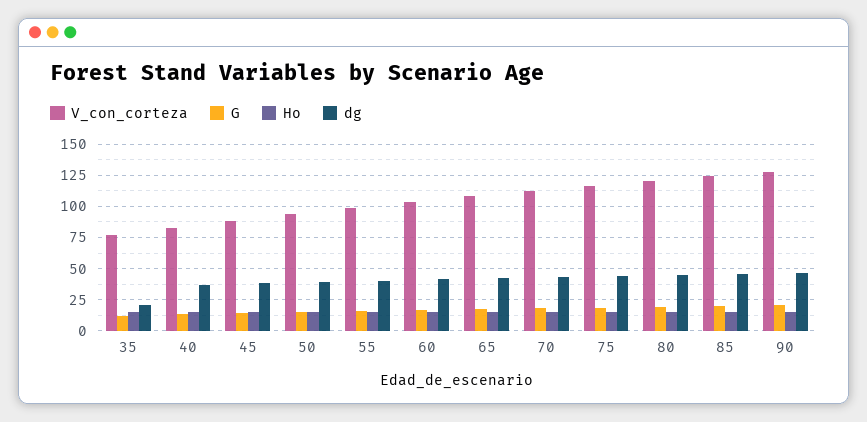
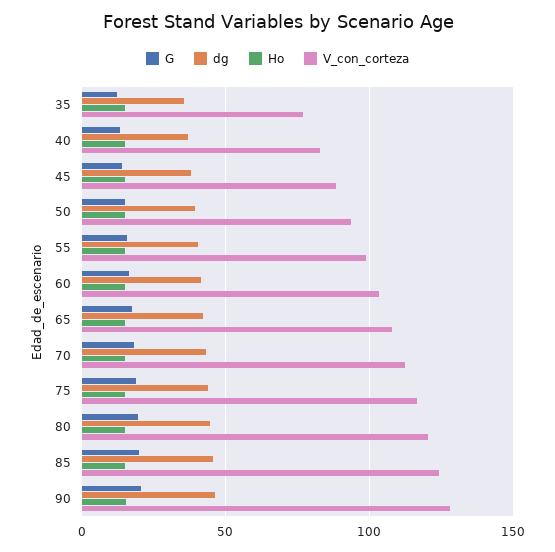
  {
    "V_con_corteza": {
      "35": 75,
      "40": 85,
      "45": 90,
      "50": 95,
      "55": 100,
      "60": 105,
      "65": 110,
      "70": 110,
      "75": 115,
      "80": 120,
      "85": 125,
      "90": 130
    },
    "G": {
      "35": 10,
      "40": 15,
      "45": 15,
      "50": 15,
      "55": 15,
      "60": 15,
      "65": 15,
      "70": 20,
      "75": 20,
      "80": 20,
      "85": 20,
      "90": 20
    },
    "Ho": {
      "35": 15,
      "40": 15,
      "45": 15,
      "50": 15,
      "55": 15,
      "60": 15,
      "65": 15,
      "70": 15,
      "75": 15,
      "80": 15,
      "85": 15,
      "90": 15
    },
    "dg": {
-     "35": 20,
+     "35": 35,
      "40": 35,
      "45": 40,
      "50": 40,
      "55": 40,
      "60": 40,
      "65": 40,
      "70": 45,
      "75": 45,
      "80": 45,
      "85": 45,
      "90": 45
    }
  }

